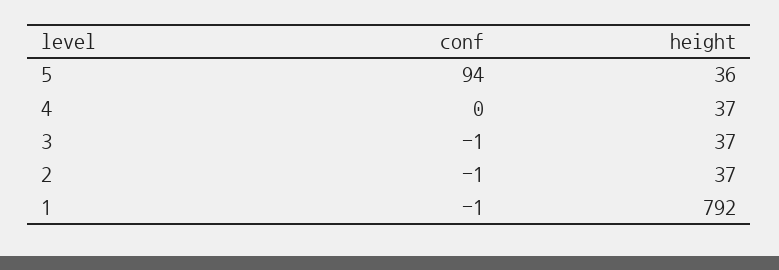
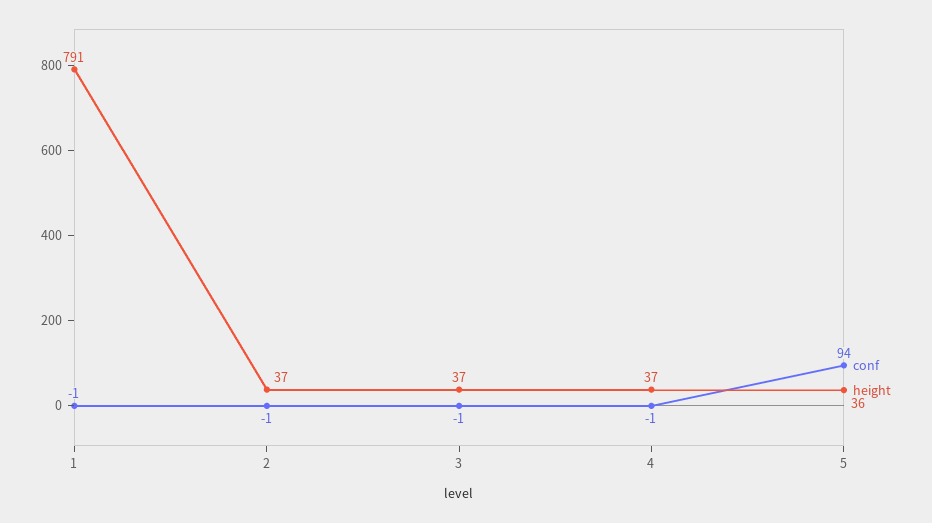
  {
    "conf": {
      "5": 94,
-     "4": 0,
+     "4": -1,
      "3": -1,
      "2": -1,
      "1": -1
    },
    "height": {
      "5": 36,
      "4": 37,
      "3": 37,
      "2": 37,
-     "1": 792
+     "1": 791
    }
  }

